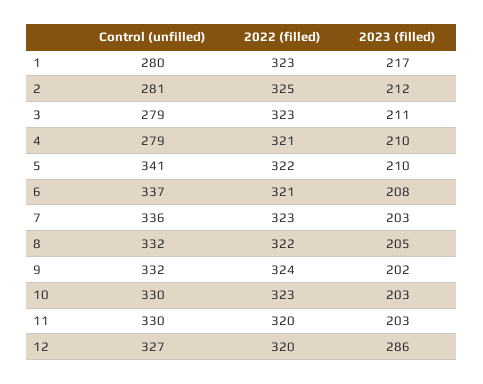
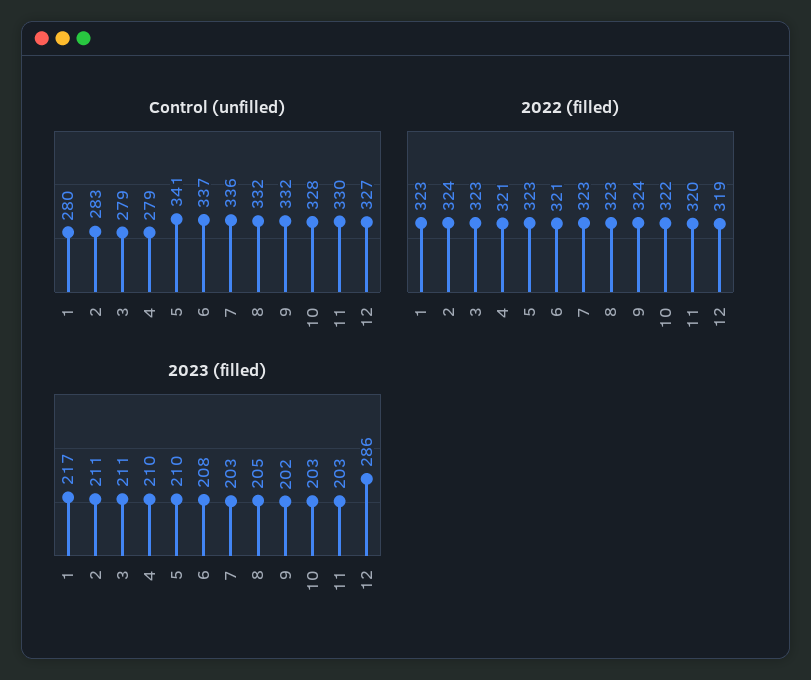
  {
    "Control (unfilled)": {
      "1": 280,
-     "2": 281,
+     "2": 283,
      "3": 279,
      "4": 279,
      "5": 341,
      "6": 337,
      "7": 336,
      "8": 332,
      "9": 332,
-     "10": 330,
+     "10": 328,
      "11": 330,
      "12": 327
    },
    "2022 (filled)": {
      "1": 323,
-     "2": 325,
+     "2": 324,
      "3": 323,
      "4": 321,
-     "5": 322,
+     "5": 323,
      "6": 321,
      "7": 323,
-     "8": 322,
+     "8": 323,
      "9": 324,
-     "10": 323,
+     "10": 322,
      "11": 320,
-     "12": 320
+     "12": 319
    },
    "2023 (filled)": {
      "1": 217,
-     "2": 212,
+     "2": 211,
      "3": 211,
      "4": 210,
      "5": 210,
      "6": 208,
      "7": 203,
      "8": 205,
      "9": 202,
      "10": 203,
      "11": 203,
      "12": 286
    }
  }

